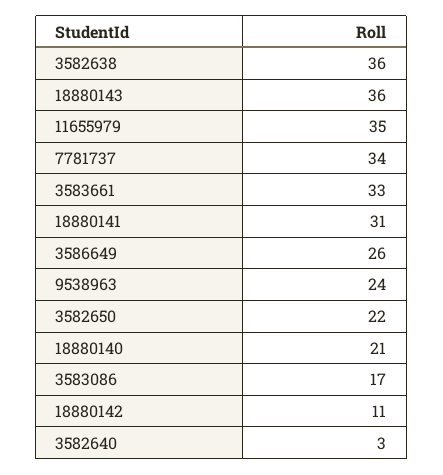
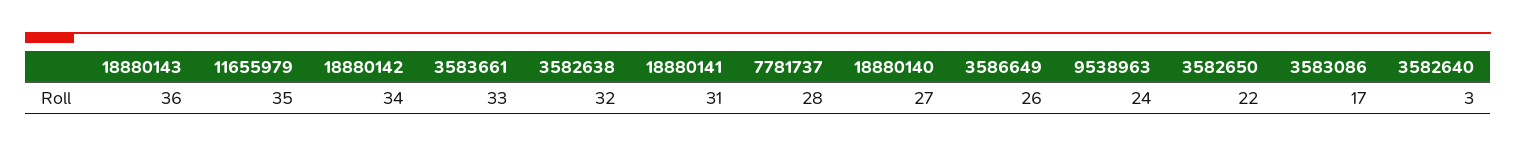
  {
-   "3582638": 36,
+   "3582638": 32,
    "18880143": 36,
    "11655979": 35,
-   "7781737": 34,
+   "7781737": 28,
    "3583661": 33,
    "18880141": 31,
    "3586649": 26,
    "9538963": 24,
    "3582650": 22,
-   "18880140": 21,
+   "18880140": 27,
    "3583086": 17,
-   "18880142": 11,
+   "18880142": 34,
    "3582640": 3
  }

